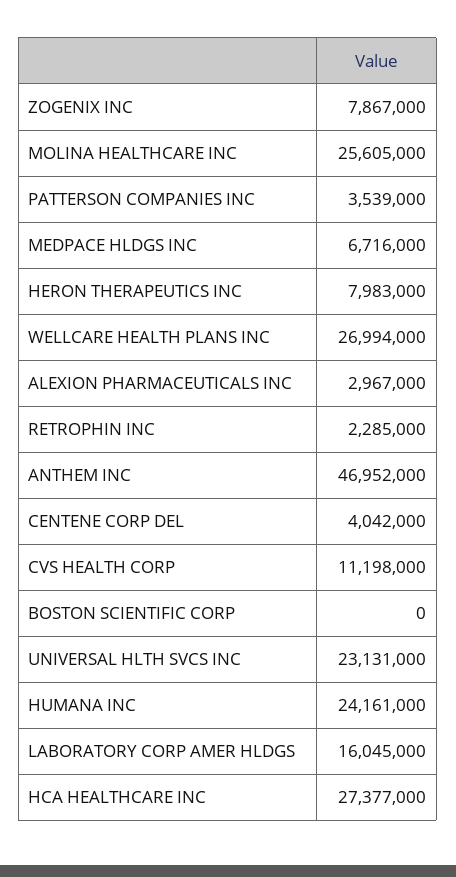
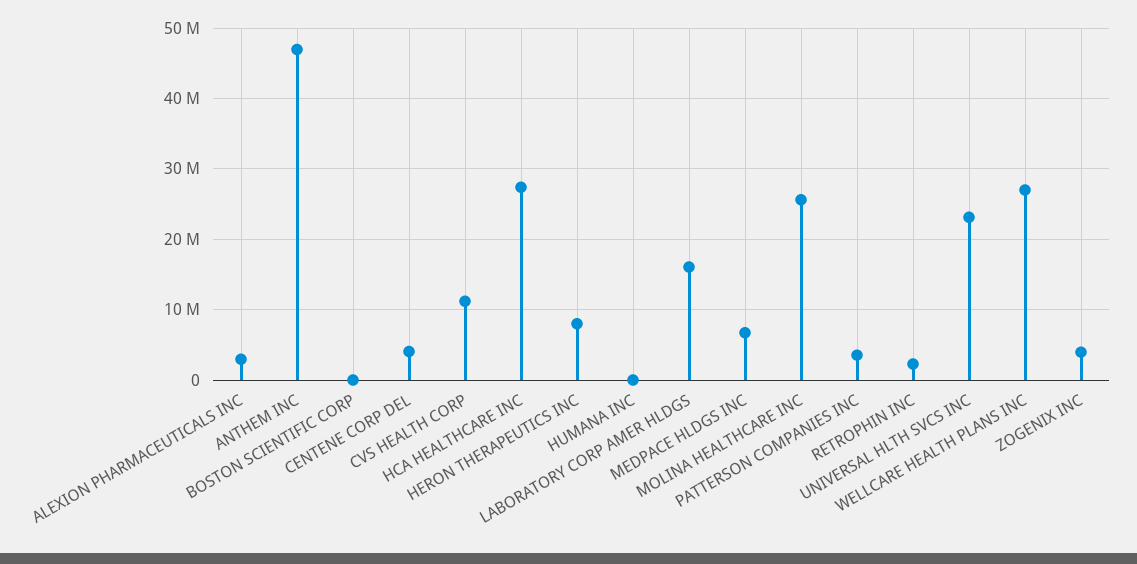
  {
-   "ZOGENIX INC": 7867000,
+   "ZOGENIX INC": 4000000,
    "MOLINA HEALTHCARE INC": 25605000,
    "PATTERSON COMPANIES INC": 3539000,
    "MEDPACE HLDGS INC": 6716000,
    "HERON THERAPEUTICS INC": 7983000,
    "WELLCARE HEALTH PLANS INC": 26994000,
    "ALEXION PHARMACEUTICALS INC": 2967000,
    "RETROPHIN INC": 2285000,
    "ANTHEM INC": 46952000,
    "CENTENE CORP DEL": 4042000,
    "CVS HEALTH CORP": 11198000,
    "BOSTON SCIENTIFIC CORP": 0,
    "UNIVERSAL HLTH SVCS INC": 23131000,
-   "HUMANA INC": 24161000,
+   "HUMANA INC": 0,
    "LABORATORY CORP AMER HLDGS": 16045000,
    "HCA HEALTHCARE INC": 27377000
  }

